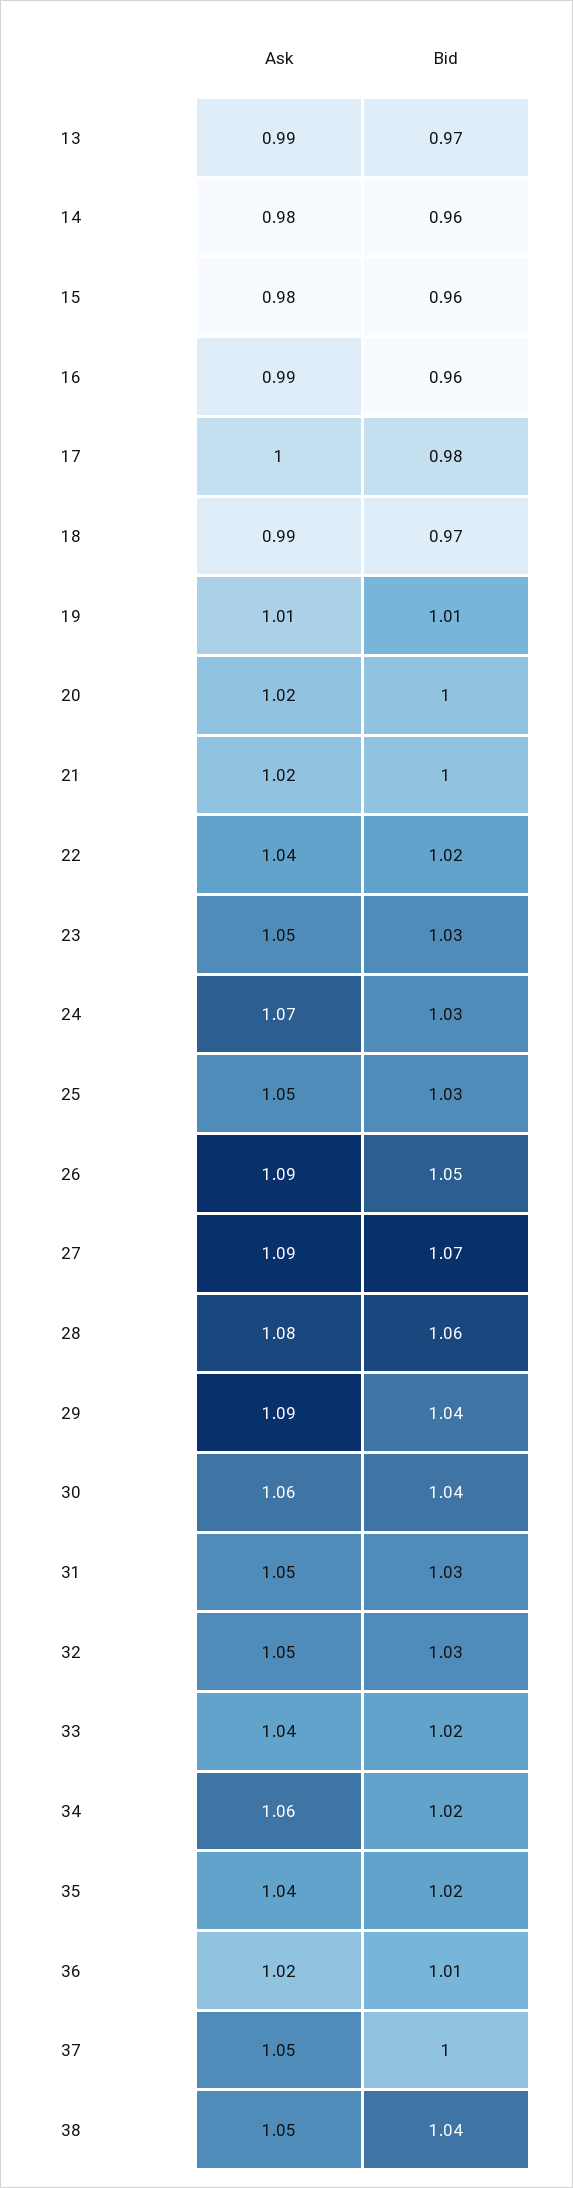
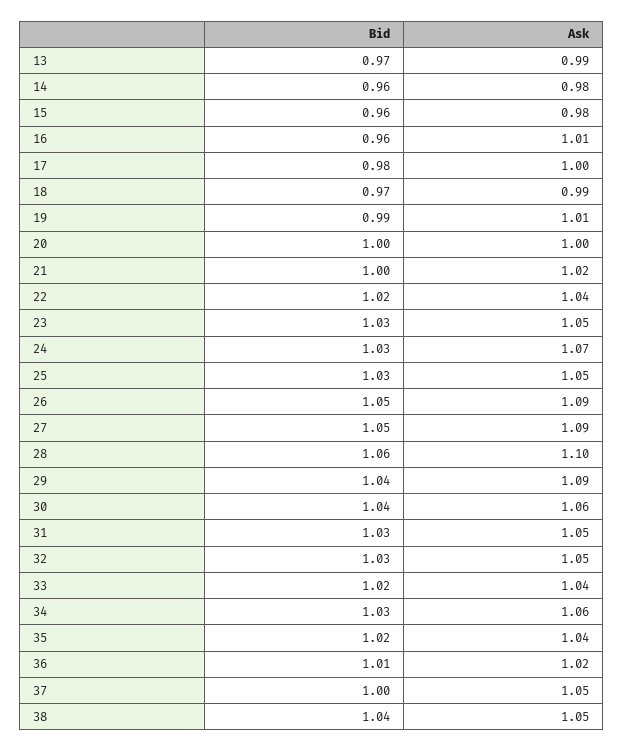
  {
    "Ask": {
      "13": 0.99,
      "14": 0.98,
      "15": 0.98,
-     "16": 0.99,
+     "16": 1.01,
      "17": 1,
      "18": 0.99,
      "19": 1.01,
-     "20": 1.02,
+     "20": 1,
      "21": 1.02,
      "22": 1.04,
      "23": 1.05,
      "24": 1.07,
      "25": 1.05,
      "26": 1.09,
      "27": 1.09,
-     "28": 1.08,
+     "28": 1.1,
      "29": 1.09,
      "30": 1.06,
      "31": 1.05,
      "32": 1.05,
      "33": 1.04,
      "34": 1.06,
      "35": 1.04,
      "36": 1.02,
      "37": 1.05,
      "38": 1.05
    },
    "Bid": {
      "13": 0.97,
      "14": 0.96,
      "15": 0.96,
      "16": 0.96,
      "17": 0.98,
      "18": 0.97,
-     "19": 1.01,
+     "19": 0.99,
      "20": 1,
      "21": 1,
      "22": 1.02,
      "23": 1.03,
      "24": 1.03,
      "25": 1.03,
      "26": 1.05,
-     "27": 1.07,
+     "27": 1.05,
      "28": 1.06,
      "29": 1.04,
      "30": 1.04,
      "31": 1.03,
      "32": 1.03,
      "33": 1.02,
-     "34": 1.02,
+     "34": 1.03,
      "35": 1.02,
      "36": 1.01,
      "37": 1,
      "38": 1.04
    }
  }

